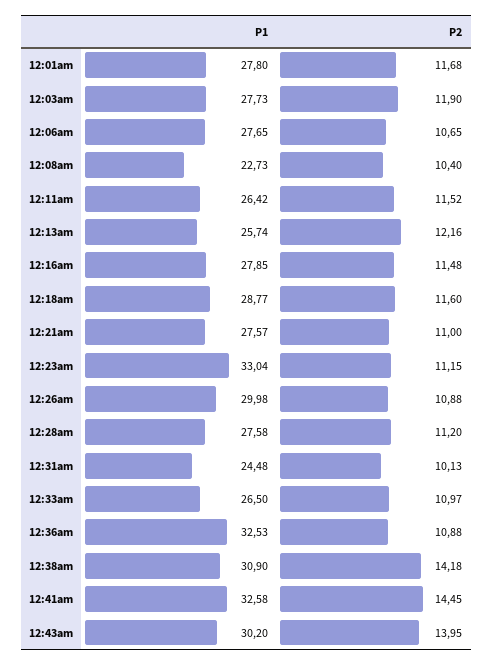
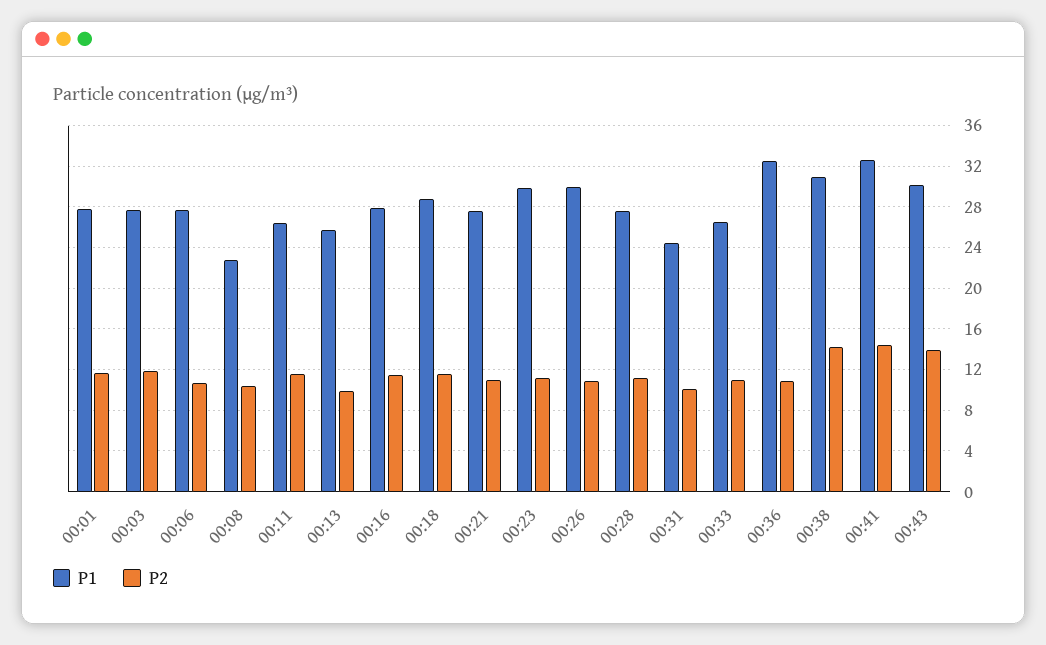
  {
    "P1": {
      "12:01am": 27.8,
      "12:03am": 27.73,
      "12:06am": 27.65,
      "12:08am": 22.73,
      "12:11am": 26.42,
      "12:13am": 25.74,
      "12:16am": 27.85,
      "12:18am": 28.77,
      "12:21am": 27.57,
-     "12:23am": 33.04,
+     "12:23am": 30,
      "12:26am": 29.98,
      "12:28am": 27.58,
      "12:31am": 24.48,
      "12:33am": 26.5,
      "12:36am": 32.53,
      "12:38am": 30.9,
      "12:41am": 32.58,
      "12:43am": 30.2
    },
    "P2": {
      "12:01am": 11.68,
      "12:03am": 11.9,
      "12:06am": 10.65,
      "12:08am": 10.4,
      "12:11am": 11.52,
-     "12:13am": 12.16,
+     "12:13am": 10,
      "12:16am": 11.48,
      "12:18am": 11.6,
      "12:21am": 11,
      "12:23am": 11.15,
      "12:26am": 10.88,
      "12:28am": 11.2,
      "12:31am": 10.13,
      "12:33am": 10.97,
      "12:36am": 10.88,
      "12:38am": 14.18,
      "12:41am": 14.45,
      "12:43am": 13.95
    }
  }

